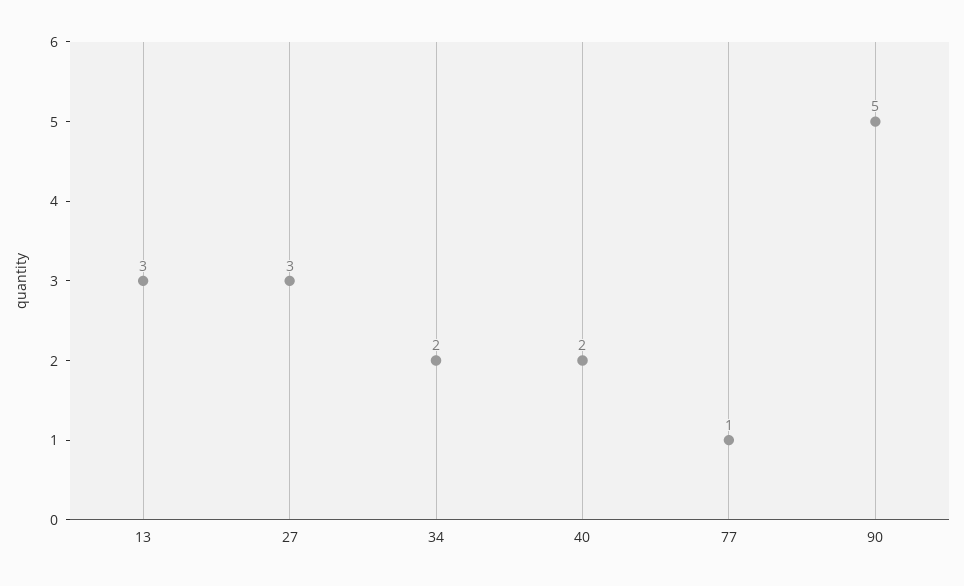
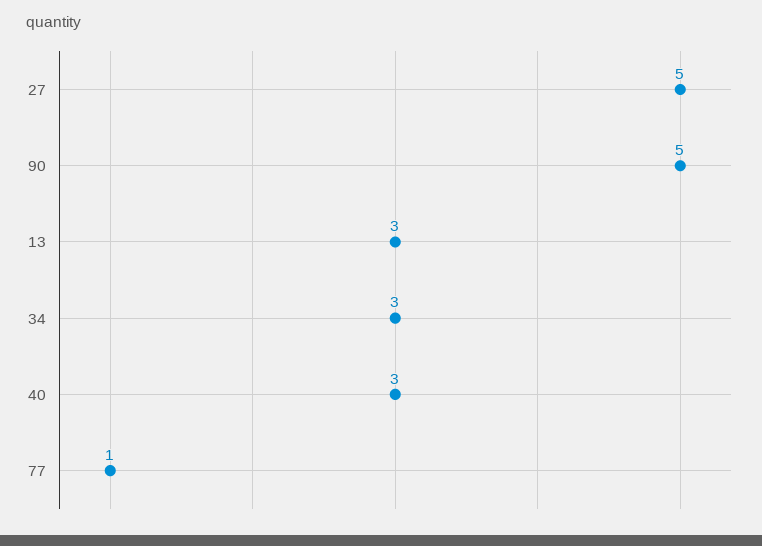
  {
    "13": 3,
-   "27": 3,
+   "27": 5,
-   "34": 2,
+   "34": 3,
-   "40": 2,
+   "40": 3,
    "77": 1,
    "90": 5
  }

